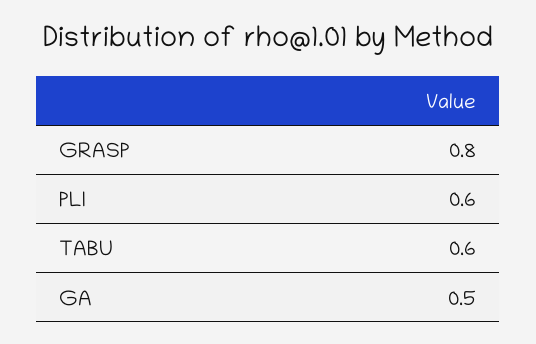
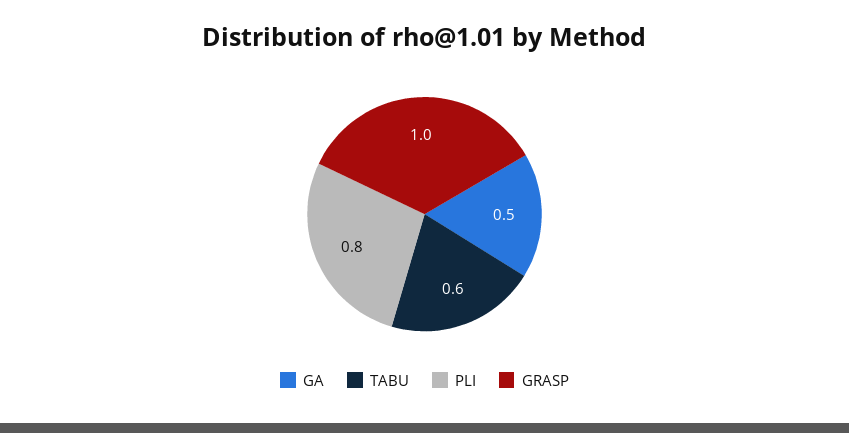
  {
-   "GRASP": 0.8,
+   "GRASP": 1,
-   "PLI": 0.6,
+   "PLI": 0.8,
    "TABU": 0.6,
    "GA": 0.5
  }

